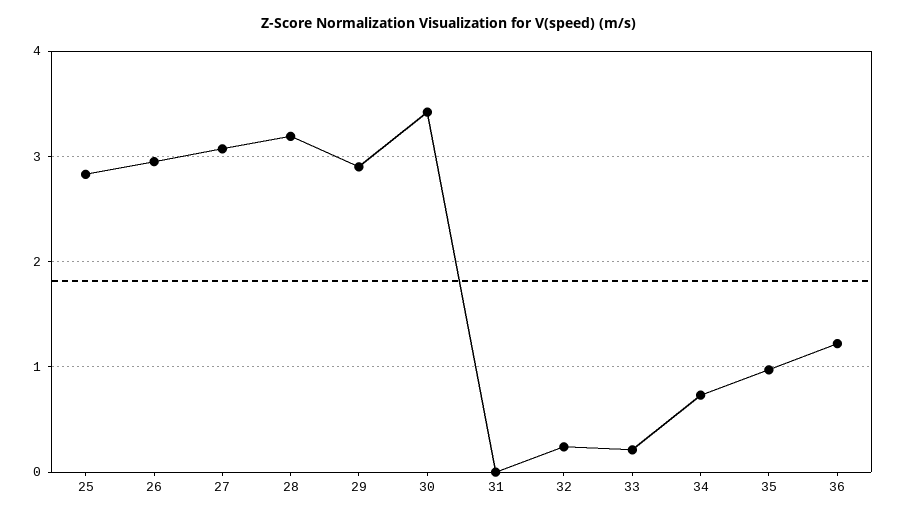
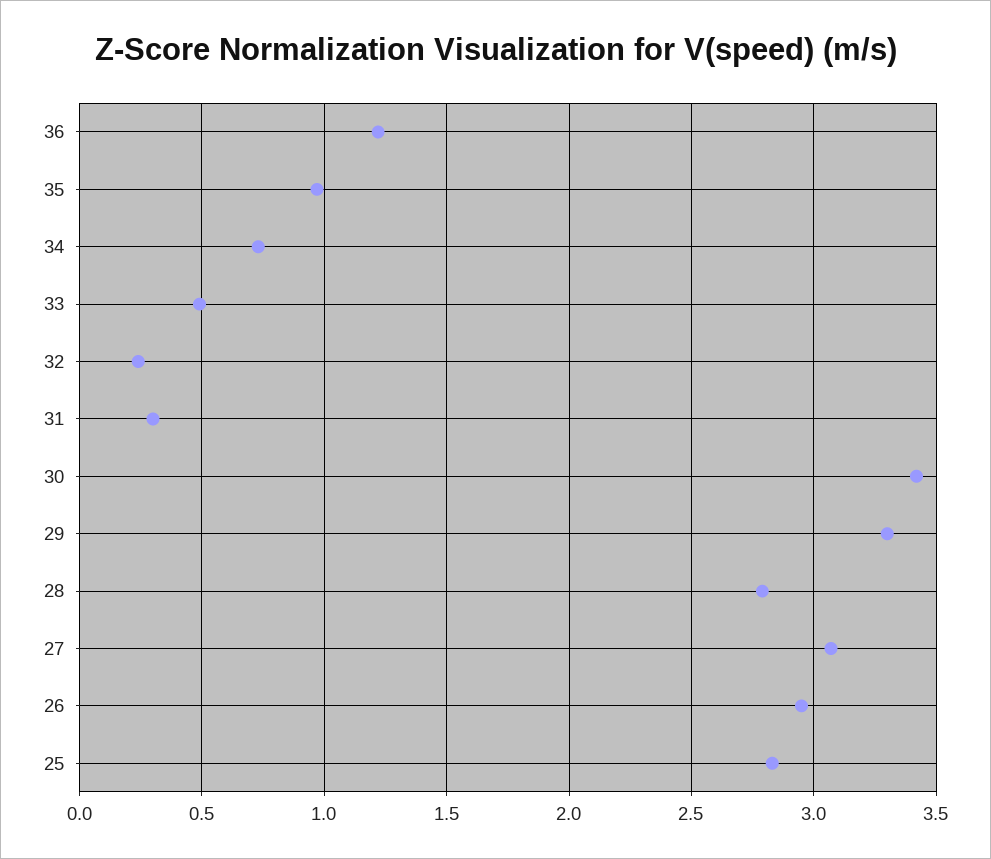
  {
    "25": 2.85,
    "26": 2.95,
    "27": 3.05,
-   "28": 3.2,
+   "28": 2.8,
-   "29": 2.9,
+   "29": 3.3,
    "30": 3.4,
-   "31": 0,
+   "31": 0.3,
    "32": 0.25,
-   "33": 0.2,
+   "33": 0.5,
    "34": 0.75,
    "35": 0.95,
    "36": 1.2
  }

